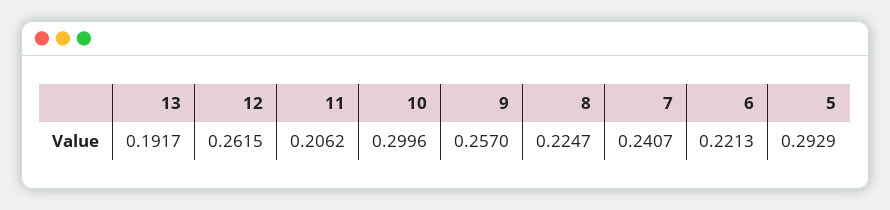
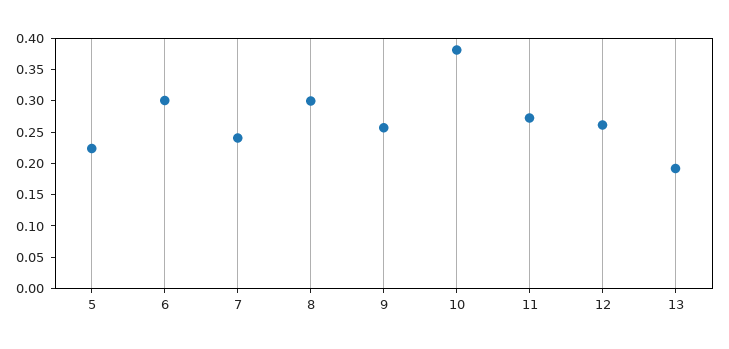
  {
    "13": 0.1917,
    "12": 0.2615,
-   "11": 0.2062,
+   "11": 0.275,
-   "10": 0.2996,
+   "10": 0.375,
    "9": 0.257,
-   "8": 0.2247,
+   "8": 0.3,
    "7": 0.2407,
-   "6": 0.2213,
+   "6": 0.3,
-   "5": 0.2929
+   "5": 0.225
  }

